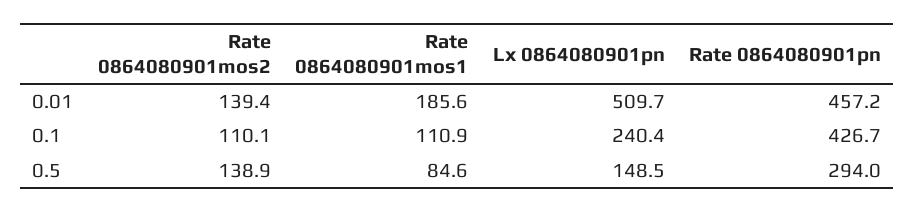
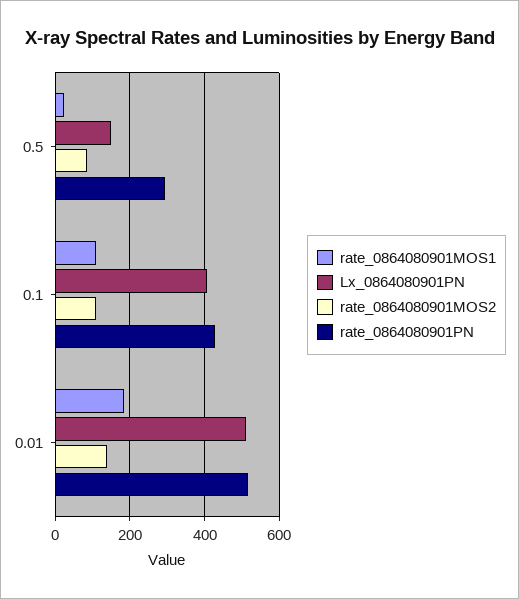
  {
    "Rate 0864080901mos2": {
      "0.01": 139.4,
      "0.1": 110.1,
-     "0.5": 138.9
+     "0.5": 80
    },
    "Rate 0864080901mos1": {
      "0.01": 185.6,
      "0.1": 110.9,
-     "0.5": 84.6
+     "0.5": 20
    },
    "Lx 0864080901pn": {
      "0.01": 509.7,
-     "0.1": 240.4,
+     "0.1": 400,
      "0.5": 148.5
    },
    "Rate 0864080901pn": {
-     "0.01": 457.2,
+     "0.01": 520,
      "0.1": 426.7,
      "0.5": 294
    }
  }

